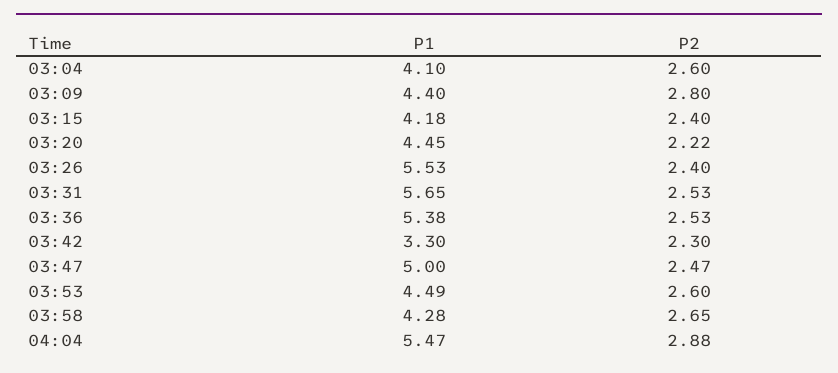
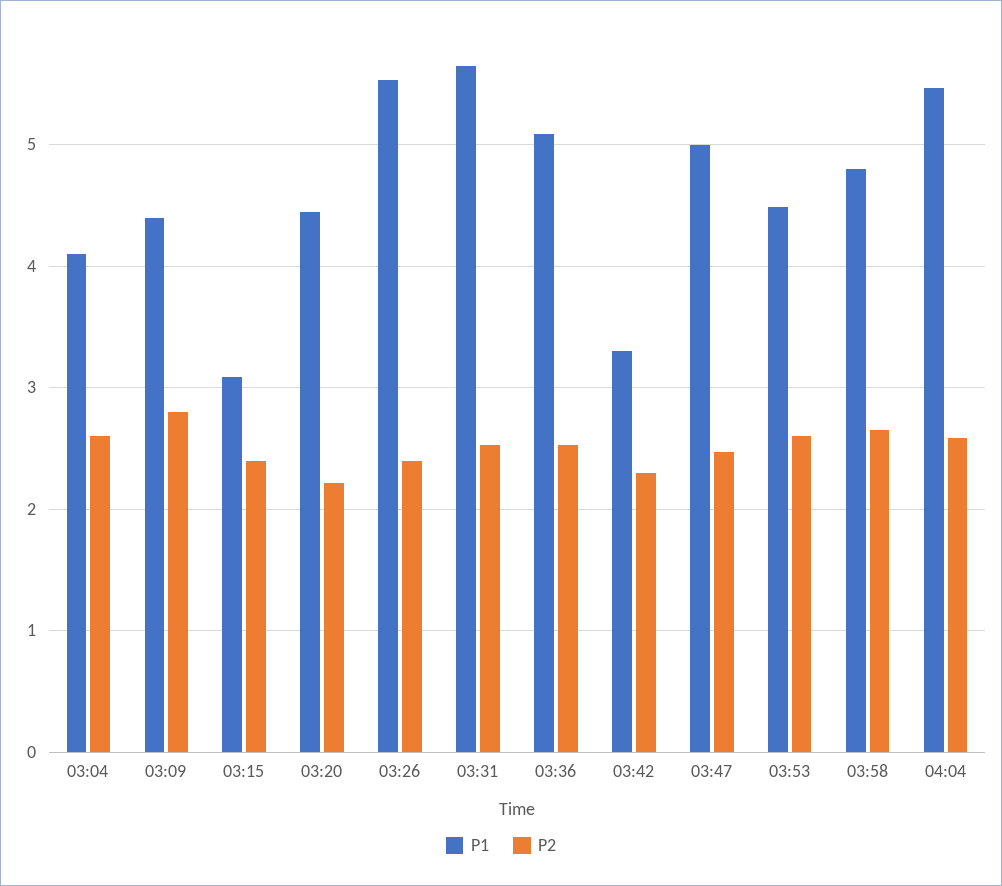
  {
    "P1": {
      "03:04": 4.1,
      "03:09": 4.4,
-     "03:15": 4.18,
+     "03:15": 3.1,
      "03:20": 4.45,
      "03:26": 5.53,
      "03:31": 5.65,
-     "03:36": 5.38,
+     "03:36": 5.1,
      "03:42": 3.3,
      "03:47": 5,
      "03:53": 4.49,
-     "03:58": 4.28,
+     "03:58": 4.8,
      "04:04": 5.47
    },
    "P2": {
      "03:04": 2.6,
      "03:09": 2.8,
      "03:15": 2.4,
      "03:20": 2.22,
      "03:26": 2.4,
      "03:31": 2.53,
      "03:36": 2.53,
      "03:42": 2.3,
      "03:47": 2.47,
      "03:53": 2.6,
      "03:58": 2.65,
-     "04:04": 2.88
+     "04:04": 2.6
    }
  }

